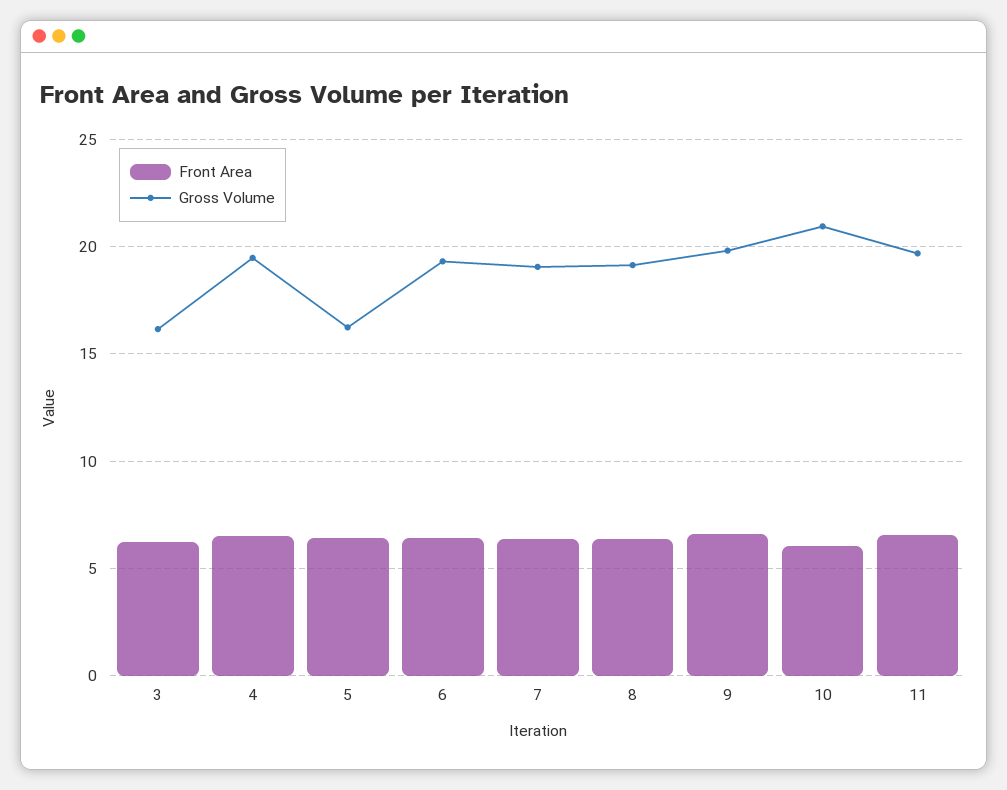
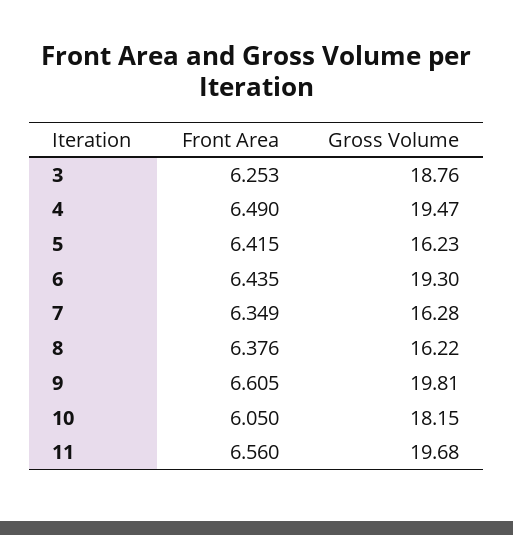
  {
    "Front Area": {
      "3": 6.253,
      "4": 6.49,
      "5": 6.415,
      "6": 6.435,
      "7": 6.349,
      "8": 6.376,
      "9": 6.605,
      "10": 6.05,
      "11": 6.56
    },
    "Gross Volume": {
-     "3": 16,
+     "3": 18.76,
      "4": 19.47,
      "5": 16.23,
      "6": 19.3,
-     "7": 19,
+     "7": 16.28,
-     "8": 19,
+     "8": 16.22,
      "9": 19.81,
-     "10": 21,
+     "10": 18.15,
      "11": 19.68
    }
  }

